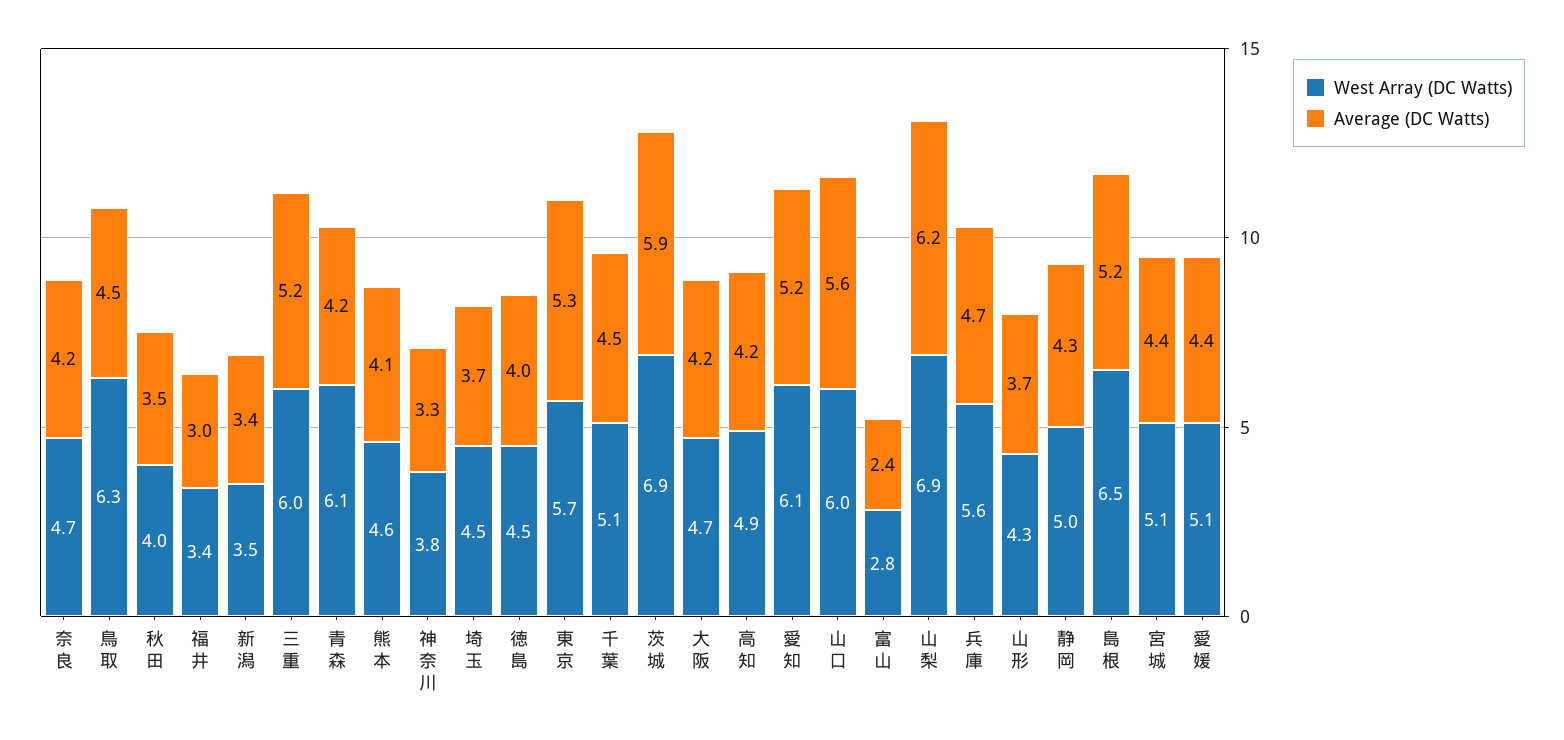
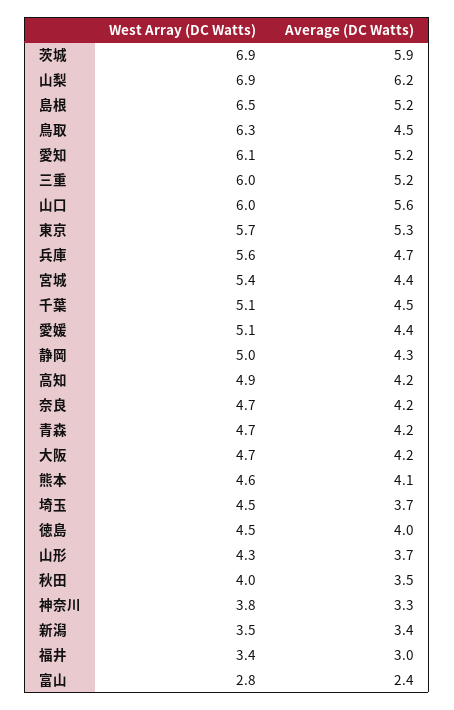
  {
    "West Array (DC Watts)": {
      "奈良": 4.7,
      "鳥取": 6.3,
      "秋田": 4,
      "福井": 3.4,
      "新潟": 3.5,
      "三重": 6,
-     "青森": 6.1,
+     "青森": 4.7,
      "熊本": 4.6,
      "神奈川": 3.8,
      "埼玉": 4.5,
      "徳島": 4.5,
      "東京": 5.7,
      "千葉": 5.1,
      "茨城": 6.9,
      "大阪": 4.7,
      "高知": 4.9,
      "愛知": 6.1,
      "山口": 6,
      "富山": 2.8,
      "山梨": 6.9,
      "兵庫": 5.6,
      "山形": 4.3,
      "静岡": 5,
      "島根": 6.5,
-     "宮城": 5.1,
+     "宮城": 5.4,
      "愛媛": 5.1
    },
    "Average (DC Watts)": {
      "奈良": 4.2,
      "鳥取": 4.5,
      "秋田": 3.5,
      "福井": 3,
      "新潟": 3.4,
      "三重": 5.2,
      "青森": 4.2,
      "熊本": 4.1,
      "神奈川": 3.3,
      "埼玉": 3.7,
      "徳島": 4,
      "東京": 5.3,
      "千葉": 4.5,
      "茨城": 5.9,
      "大阪": 4.2,
      "高知": 4.2,
      "愛知": 5.2,
      "山口": 5.6,
      "富山": 2.4,
      "山梨": 6.2,
      "兵庫": 4.7,
      "山形": 3.7,
      "静岡": 4.3,
      "島根": 5.2,
      "宮城": 4.4,
      "愛媛": 4.4
    }
  }

